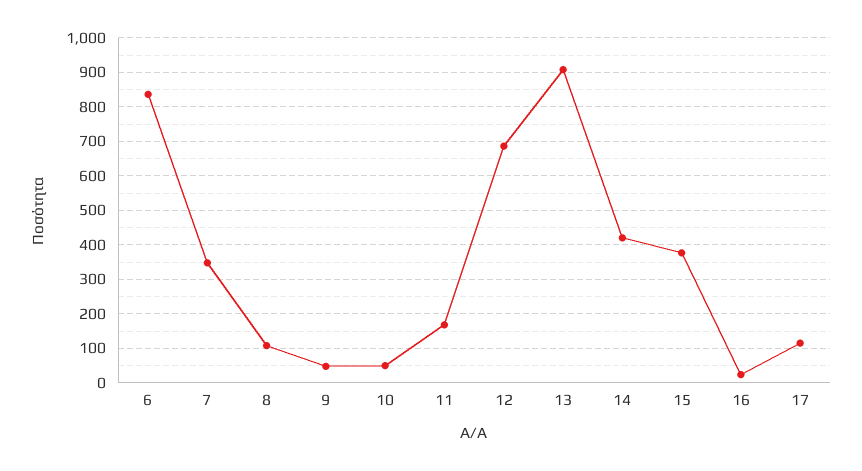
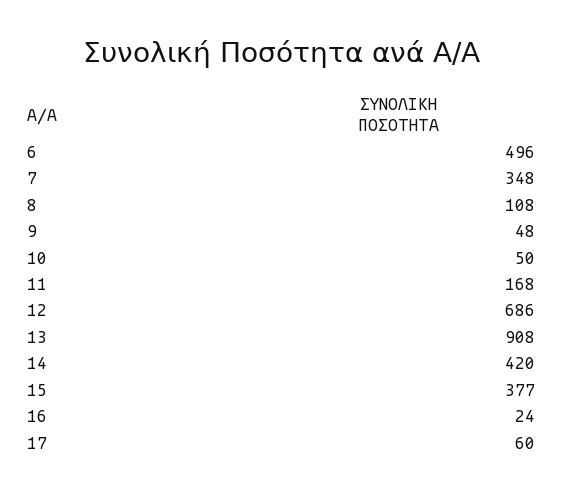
  {
-   "6": 840,
+   "6": 496,
    "7": 348,
    "8": 108,
    "9": 48,
    "10": 50,
    "11": 168,
    "12": 686,
    "13": 908,
    "14": 420,
    "15": 377,
    "16": 24,
-   "17": 120
+   "17": 60
  }

